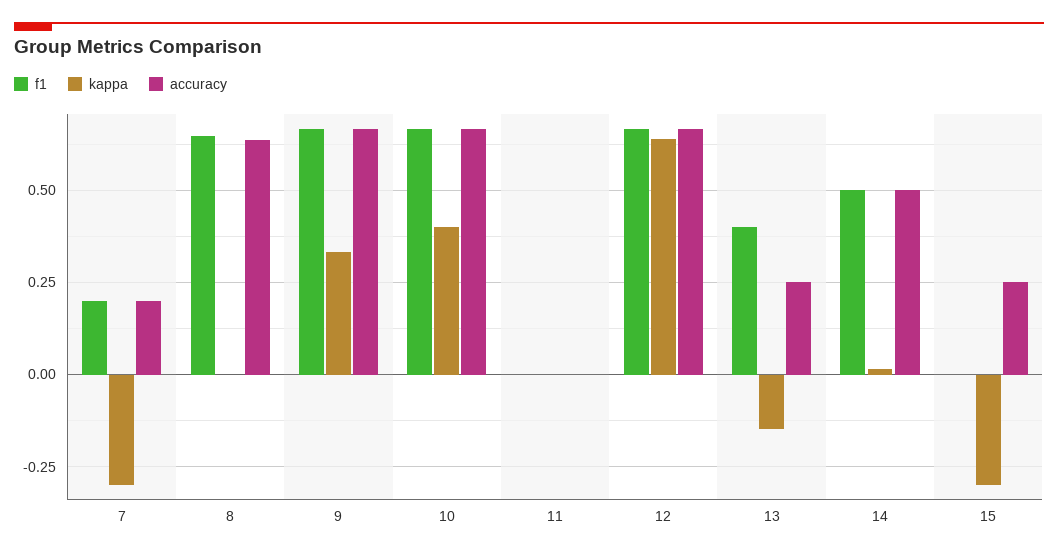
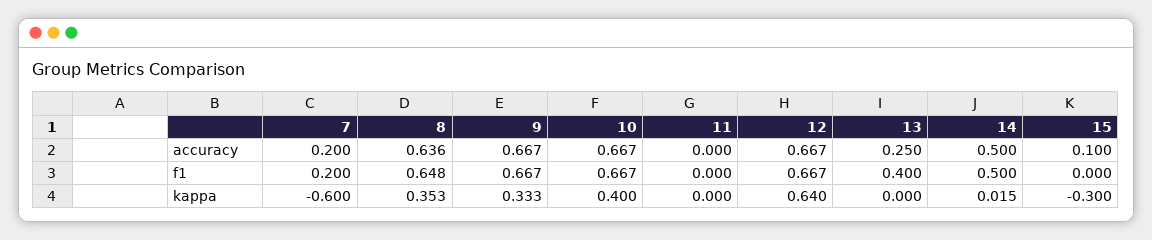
  {
    "f1": {
      "7": 0.2,
      "8": 0.648,
      "9": 0.667,
      "10": 0.667,
      "11": 0,
      "12": 0.667,
      "13": 0.4,
      "14": 0.5,
      "15": 0
    },
    "kappa": {
-     "7": -0.3,
+     "7": -0.6,
-     "8": 0,
+     "8": 0.353,
      "9": 0.333,
      "10": 0.4,
      "11": 0,
      "12": 0.64,
-     "13": -0.15,
+     "13": 0,
      "14": 0.015,
      "15": -0.3
    },
    "accuracy": {
      "7": 0.2,
      "8": 0.636,
      "9": 0.667,
      "10": 0.667,
      "11": 0,
      "12": 0.667,
      "13": 0.25,
      "14": 0.5,
-     "15": 0.25
+     "15": 0.1
    }
  }

